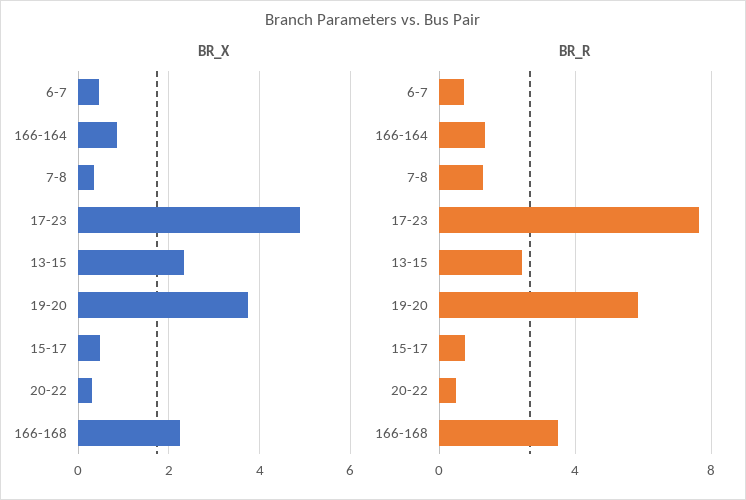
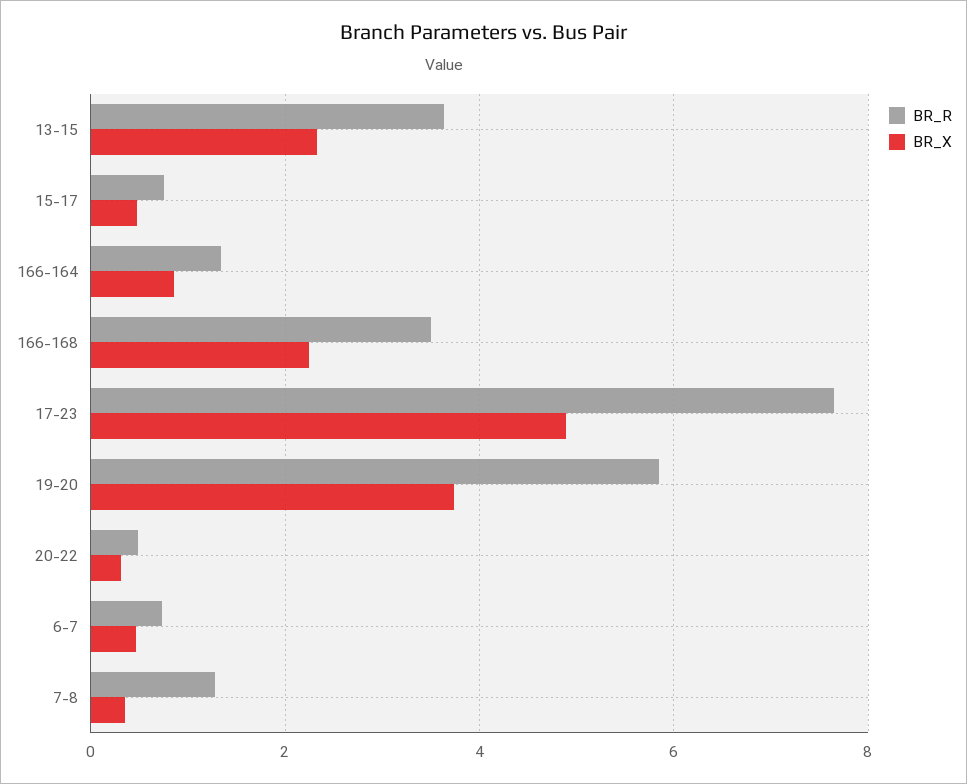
  {
    "BR_X": {
      "6-7": 0.4,
      "166-164": 0.8,
      "7-8": 0.4,
      "17-23": 4.8,
      "13-15": 2.4,
      "19-20": 3.8,
      "15-17": 0.4,
      "20-22": 0.4,
      "166-168": 2.2
    },
    "BR_R": {
      "6-7": 0.8,
      "166-164": 1.4,
      "7-8": 1.2,
      "17-23": 7.6,
-     "13-15": 2.5,
+     "13-15": 3.6,
      "19-20": 5.8,
      "15-17": 0.8,
      "20-22": 0.4,
      "166-168": 3.6
    }
  }

